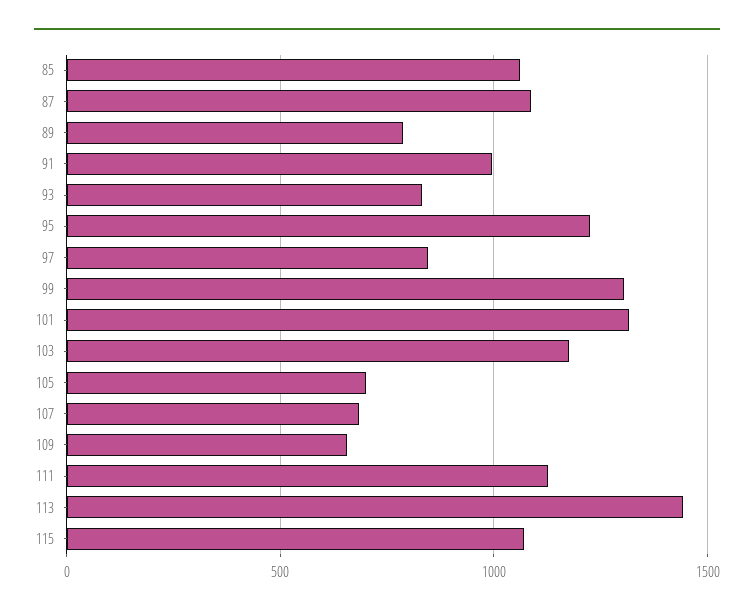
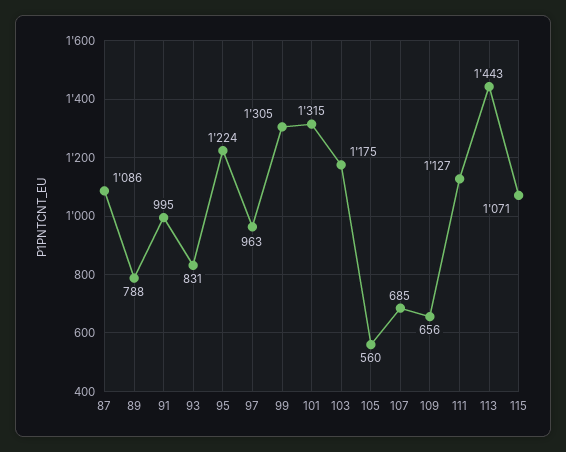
  {
-   "85": 1050,
    "87": 1086,
    "89": 788,
    "91": 995,
    "93": 831,
    "95": 1224,
-   "97": 850,
+   "97": 963,
    "99": 1305,
    "101": 1315,
    "103": 1175,
-   "105": 700,
+   "105": 560,
    "107": 685,
    "109": 656,
    "111": 1127,
    "113": 1443,
    "115": 1071
  }

